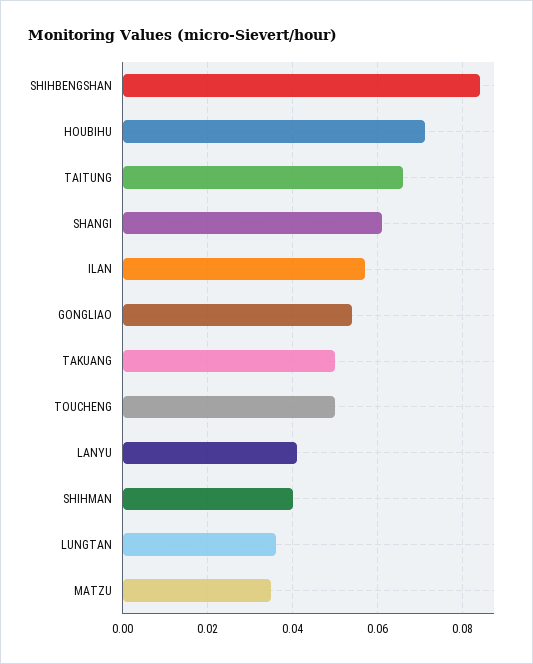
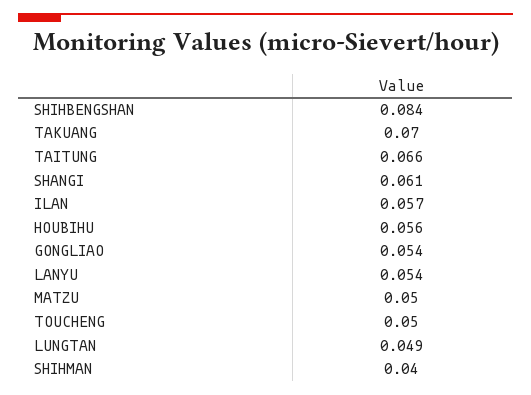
  {
    "SHIHBENGSHAN": 0.084,
-   "HOUBIHU": 0.07,
+   "HOUBIHU": 0.056,
    "TAITUNG": 0.066,
    "SHANGI": 0.061,
    "ILAN": 0.057,
    "GONGLIAO": 0.054,
-   "TAKUANG": 0.05,
+   "TAKUANG": 0.07,
    "TOUCHENG": 0.05,
-   "LANYU": 0.04,
+   "LANYU": 0.054,
    "SHIHMAN": 0.04,
-   "LUNGTAN": 0.035,
+   "LUNGTAN": 0.049,
-   "MATZU": 0.035
+   "MATZU": 0.05
  }

